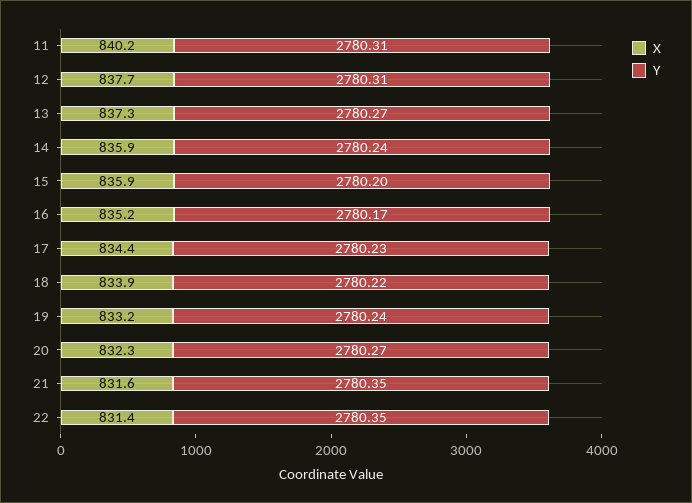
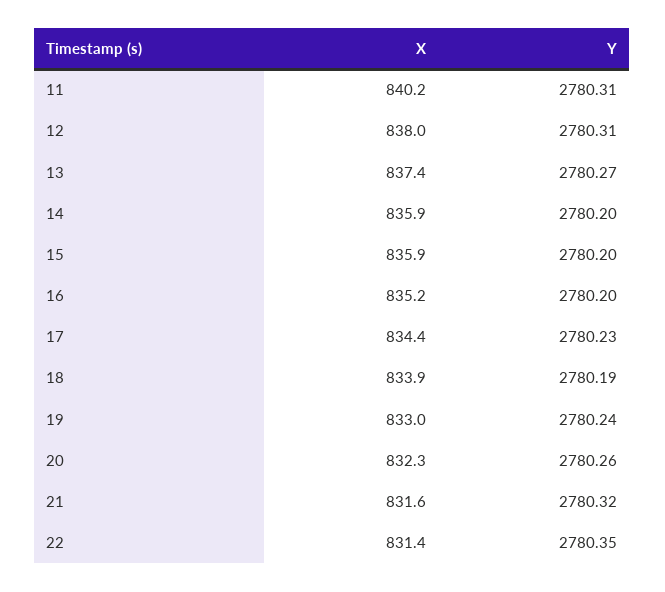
  {
    "X": {
      "11": 840.2,
-     "12": 837.7,
+     "12": 838,
-     "13": 837.3,
+     "13": 837.4,
      "14": 835.9,
      "15": 835.9,
      "16": 835.2,
      "17": 834.4,
      "18": 833.9,
-     "19": 833.2,
+     "19": 833,
      "20": 832.3,
      "21": 831.6,
      "22": 831.4
    },
    "Y": {
      "11": 2780.31,
      "12": 2780.31,
      "13": 2780.27,
-     "14": 2780.24,
+     "14": 2780.2,
      "15": 2780.2,
-     "16": 2780.17,
+     "16": 2780.2,
      "17": 2780.23,
-     "18": 2780.22,
+     "18": 2780.19,
      "19": 2780.24,
-     "20": 2780.27,
+     "20": 2780.26,
-     "21": 2780.35,
+     "21": 2780.32,
      "22": 2780.35
    }
  }

